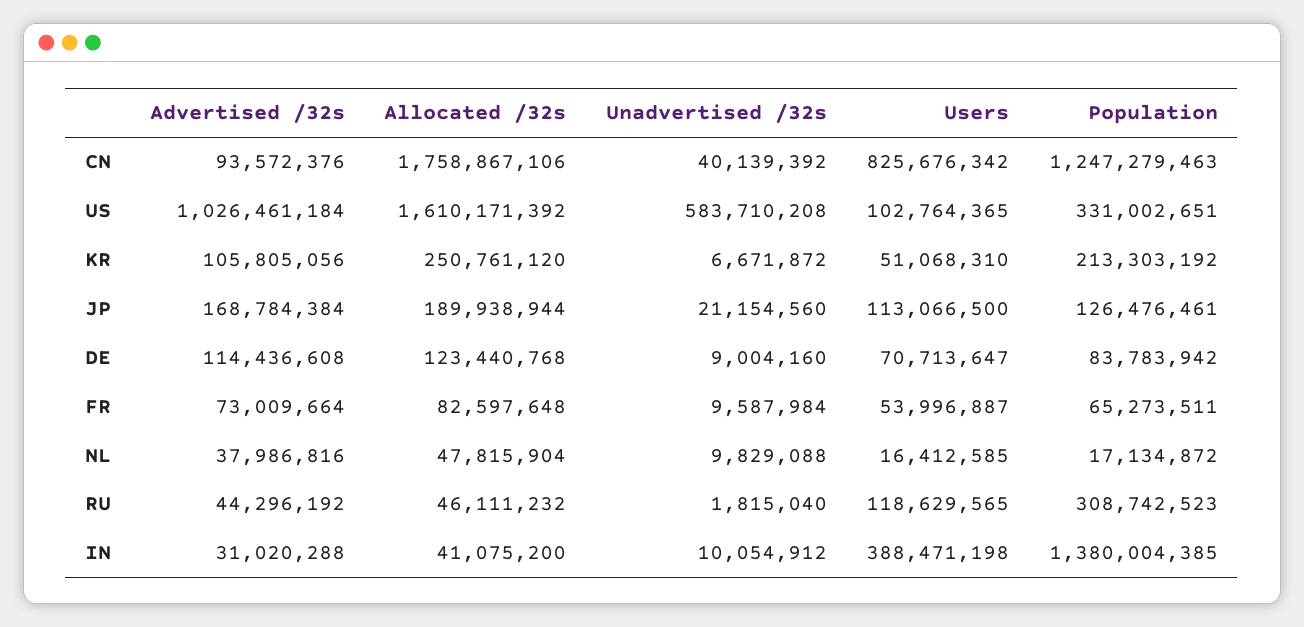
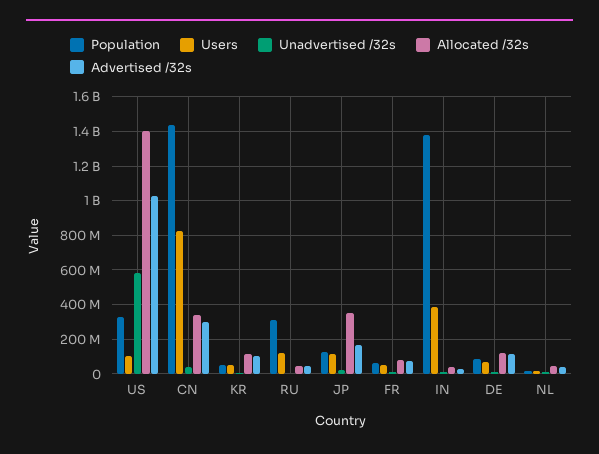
  {
    "Advertised /32s": {
-     "CN": 93572376,
+     "CN": 300000000,
      "US": 1026461184,
      "KR": 105805056,
      "JP": 168784384,
      "DE": 114436608,
      "FR": 73009664,
      "NL": 37986816,
      "RU": 44296192,
      "IN": 31020288
    },
    "Allocated /32s": {
-     "CN": 1758867106,
+     "CN": 350000000,
-     "US": 1610171392,
+     "US": 1400000000,
-     "KR": 250761120,
+     "KR": 100000000,
-     "JP": 189938944,
+     "JP": 350000000,
      "DE": 123440768,
      "FR": 82597648,
      "NL": 47815904,
      "RU": 46111232,
      "IN": 41075200
    },
    "Unadvertised /32s": {
      "CN": 40139392,
      "US": 583710208,
      "KR": 6671872,
      "JP": 21154560,
      "DE": 9004160,
      "FR": 9587984,
      "NL": 9829088,
      "RU": 1815040,
      "IN": 10054912
    },
    "Users": {
      "CN": 825676342,
      "US": 102764365,
      "KR": 51068310,
      "JP": 113066500,
      "DE": 70713647,
      "FR": 53996887,
      "NL": 16412585,
      "RU": 118629565,
      "IN": 388471198
    },
    "Population": {
-     "CN": 1247279463,
+     "CN": 1450000000,
      "US": 331002651,
-     "KR": 213303192,
+     "KR": 50000000,
      "JP": 126476461,
      "DE": 83783942,
      "FR": 65273511,
      "NL": 17134872,
      "RU": 308742523,
      "IN": 1380004385
    }
  }

